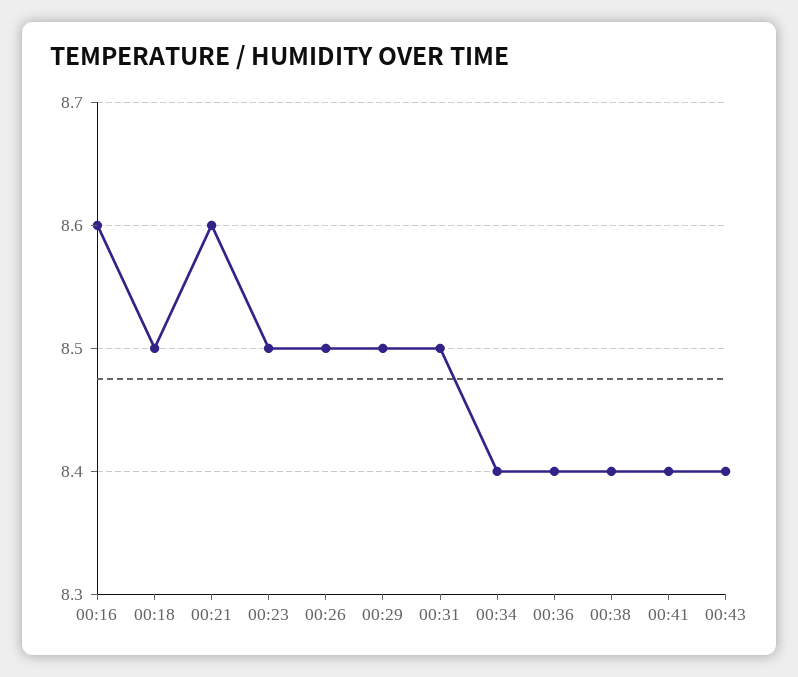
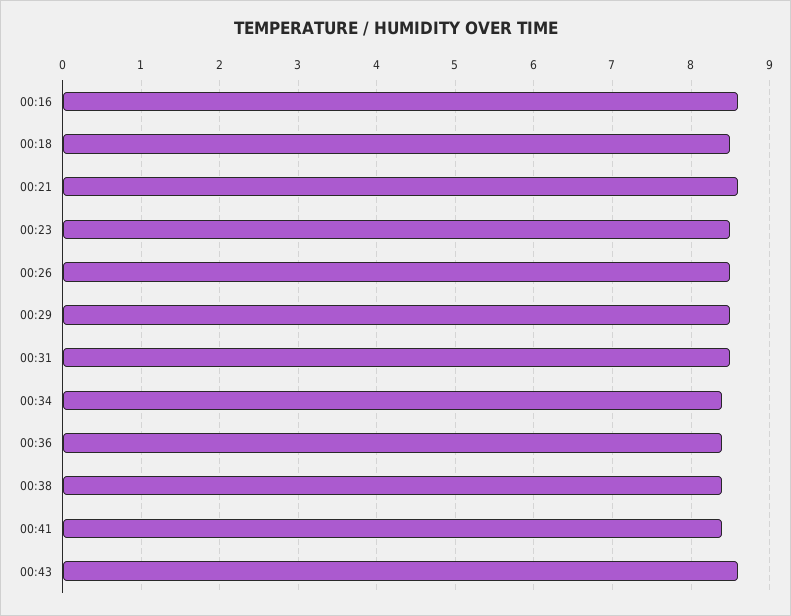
  {
    "00:16": 8.6,
    "00:18": 8.5,
    "00:21": 8.6,
    "00:23": 8.5,
    "00:26": 8.5,
    "00:29": 8.5,
    "00:31": 8.5,
    "00:34": 8.4,
    "00:36": 8.4,
    "00:38": 8.4,
    "00:41": 8.4,
-   "00:43": 8.4
+   "00:43": 8.6
  }

